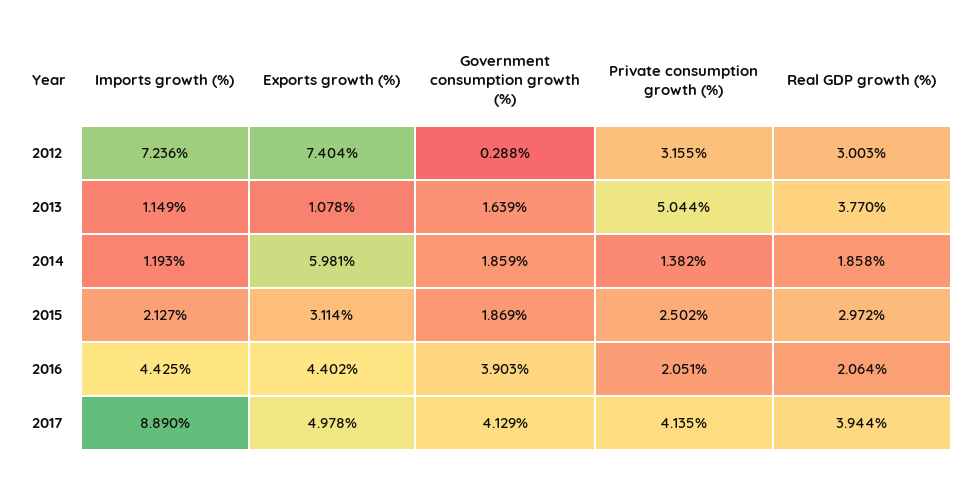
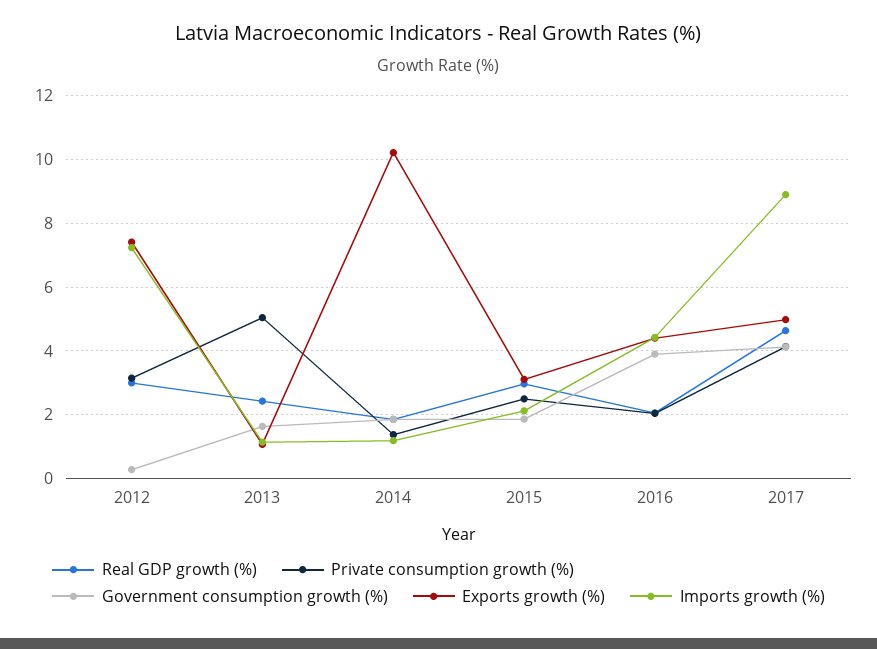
  {
    "Imports growth (%)": {
      "2012": 7.236,
      "2013": 1.149,
      "2014": 1.193,
      "2015": 2.127,
      "2016": 4.425,
      "2017": 8.89
    },
    "Exports growth (%)": {
      "2012": 7.404,
      "2013": 1.078,
-     "2014": 5.981,
+     "2014": 10.2,
      "2015": 3.114,
      "2016": 4.402,
      "2017": 4.978
    },
    "Government consumption growth (%)": {
      "2012": 0.288,
      "2013": 1.639,
      "2014": 1.859,
      "2015": 1.869,
      "2016": 3.903,
      "2017": 4.129
    },
    "Private consumption growth (%)": {
      "2012": 3.155,
      "2013": 5.044,
      "2014": 1.382,
      "2015": 2.502,
      "2016": 2.051,
      "2017": 4.135
    },
    "Real GDP growth (%)": {
      "2012": 3.003,
-     "2013": 3.77,
+     "2013": 2.4,
      "2014": 1.858,
      "2015": 2.972,
      "2016": 2.064,
-     "2017": 3.944
+     "2017": 4.6
    }
  }

